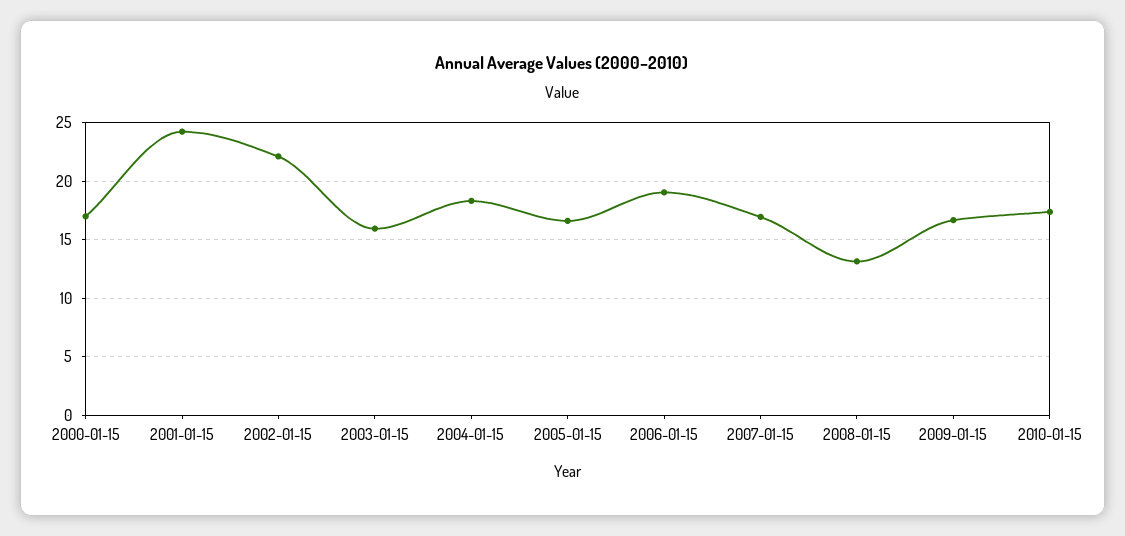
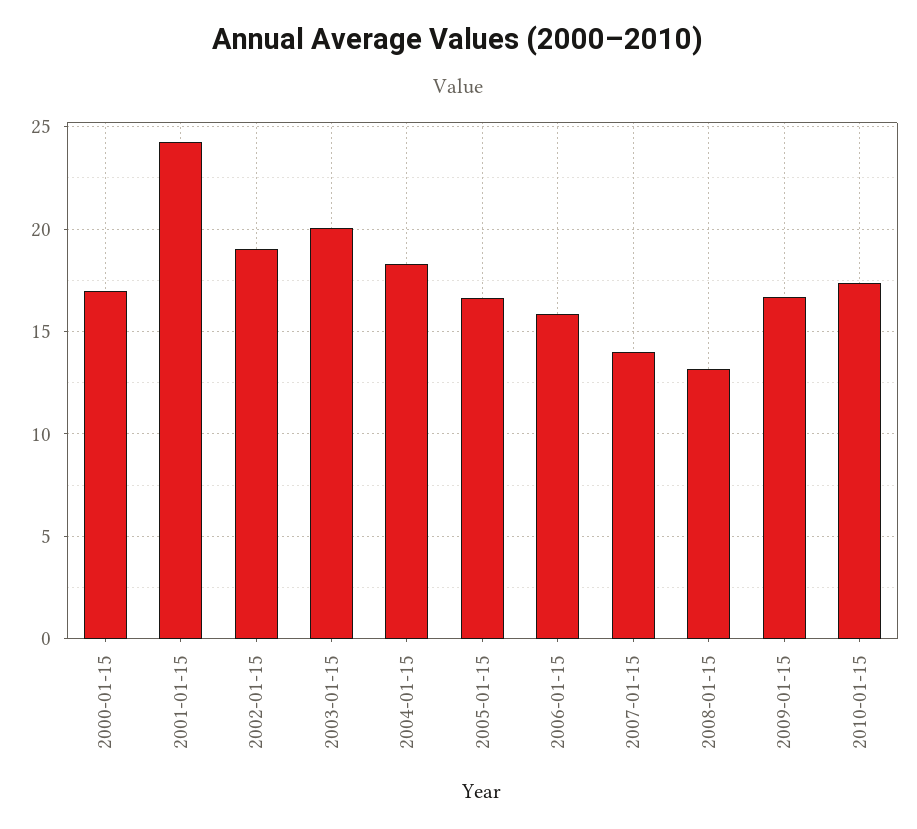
  {
    "2000-01-15": 17,
    "2001-01-15": 24,
-   "2002-01-15": 22,
+   "2002-01-15": 19,
-   "2003-01-15": 16,
+   "2003-01-15": 20,
    "2004-01-15": 18.5,
    "2005-01-15": 16.5,
-   "2006-01-15": 19,
+   "2006-01-15": 16,
-   "2007-01-15": 17,
+   "2007-01-15": 14,
    "2008-01-15": 13,
    "2009-01-15": 16.5,
    "2010-01-15": 17.5
  }

